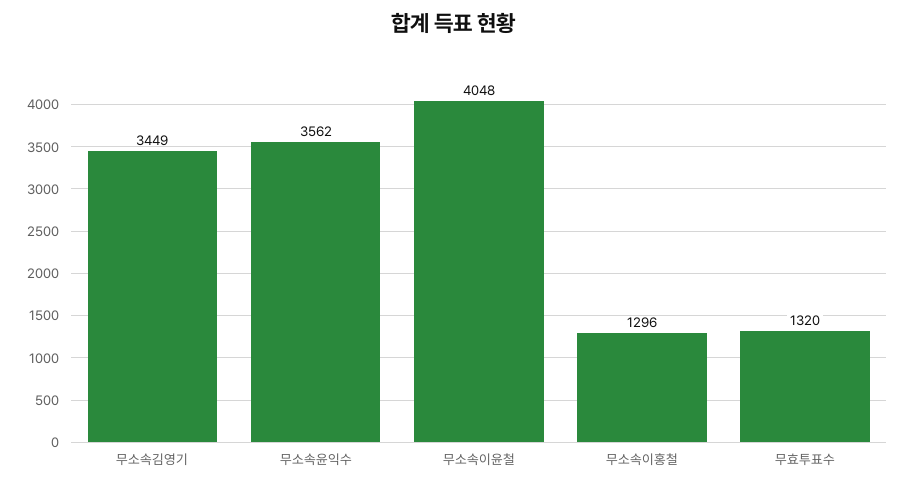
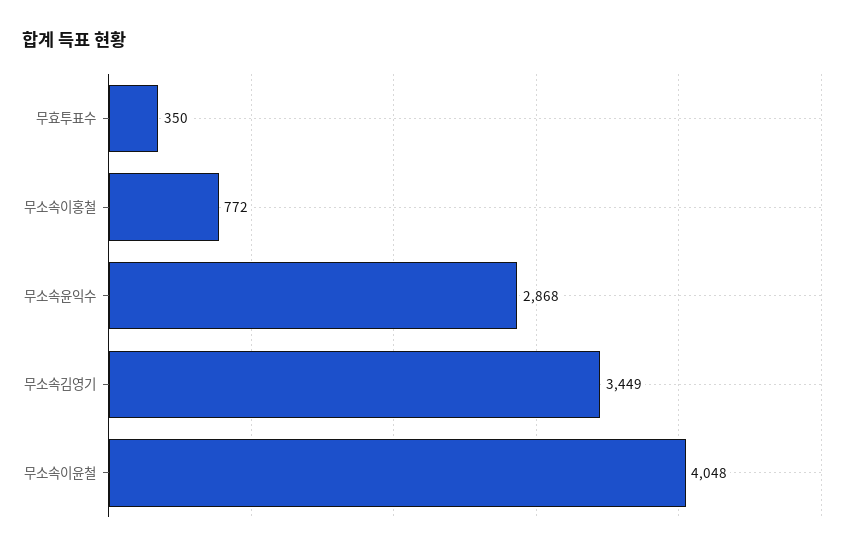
  {
    "무소속김영기": 3449,
-   "무소속윤익수": 3562,
+   "무소속윤익수": 2868,
    "무소속이윤철": 4048,
-   "무소속이홍철": 1296,
+   "무소속이홍철": 772,
-   "무효투표수": 1320
+   "무효투표수": 350
  }

